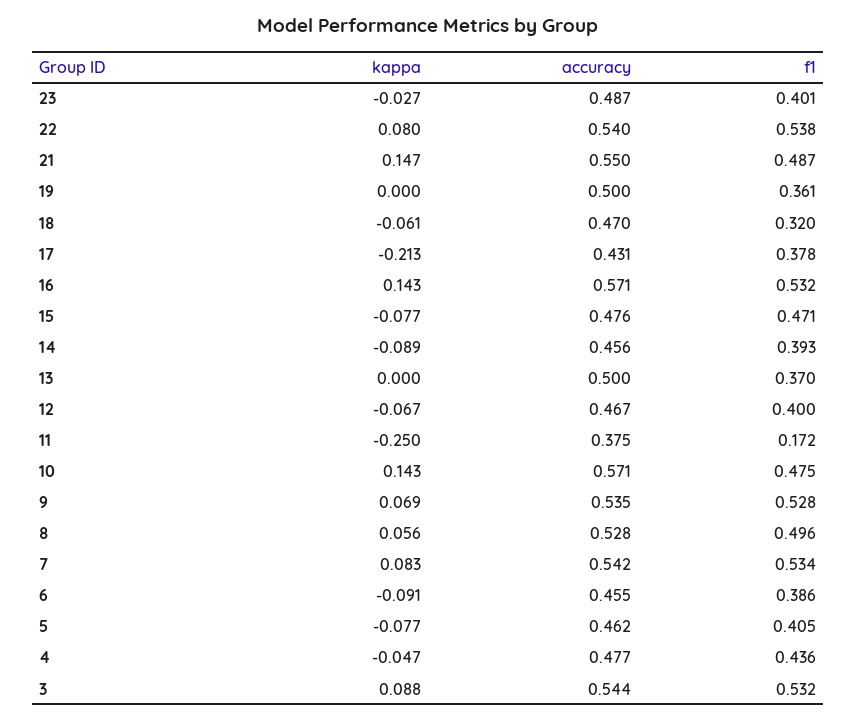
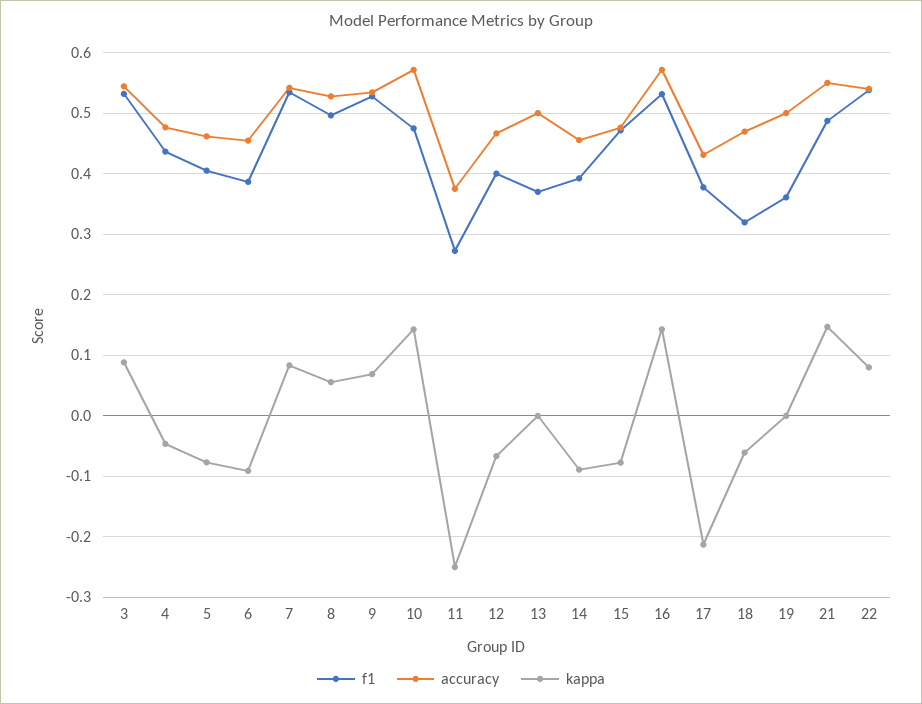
  {
    "kappa": {
-     "23": -0.027,
      "22": 0.08,
      "21": 0.147,
      "19": 0,
      "18": -0.061,
      "17": -0.213,
      "16": 0.143,
      "15": -0.077,
      "14": -0.089,
      "13": 0,
      "12": -0.067,
      "11": -0.25,
      "10": 0.143,
      "9": 0.069,
      "8": 0.056,
      "7": 0.083,
      "6": -0.091,
      "5": -0.077,
      "4": -0.047,
      "3": 0.088
    },
    "accuracy": {
-     "23": 0.487,
      "22": 0.54,
      "21": 0.55,
      "19": 0.5,
      "18": 0.47,
      "17": 0.431,
      "16": 0.571,
      "15": 0.476,
      "14": 0.456,
      "13": 0.5,
      "12": 0.467,
      "11": 0.375,
      "10": 0.571,
      "9": 0.535,
      "8": 0.528,
      "7": 0.542,
      "6": 0.455,
      "5": 0.462,
      "4": 0.477,
      "3": 0.544
    },
    "f1": {
-     "23": 0.401,
      "22": 0.538,
      "21": 0.487,
      "19": 0.361,
      "18": 0.32,
      "17": 0.378,
      "16": 0.532,
      "15": 0.471,
      "14": 0.393,
      "13": 0.37,
      "12": 0.4,
-     "11": 0.172,
+     "11": 0.27,
      "10": 0.475,
      "9": 0.528,
      "8": 0.496,
      "7": 0.534,
      "6": 0.386,
      "5": 0.405,
      "4": 0.436,
      "3": 0.532
    }
  }

